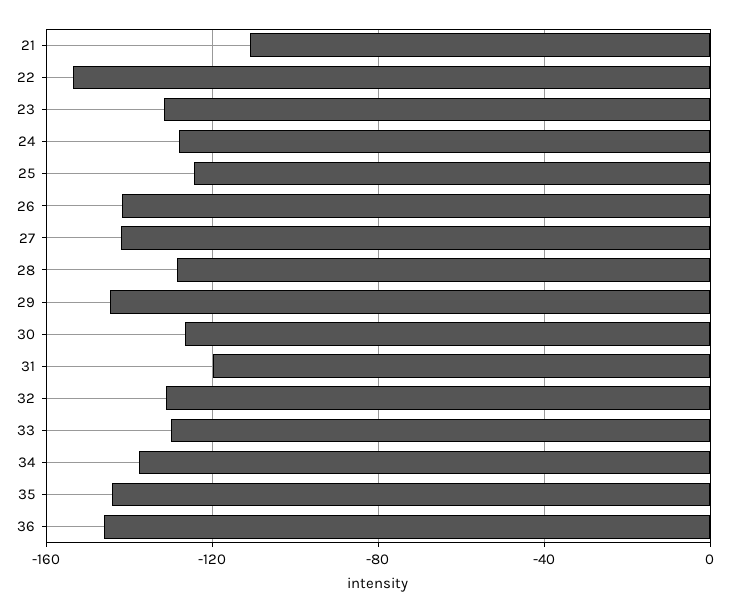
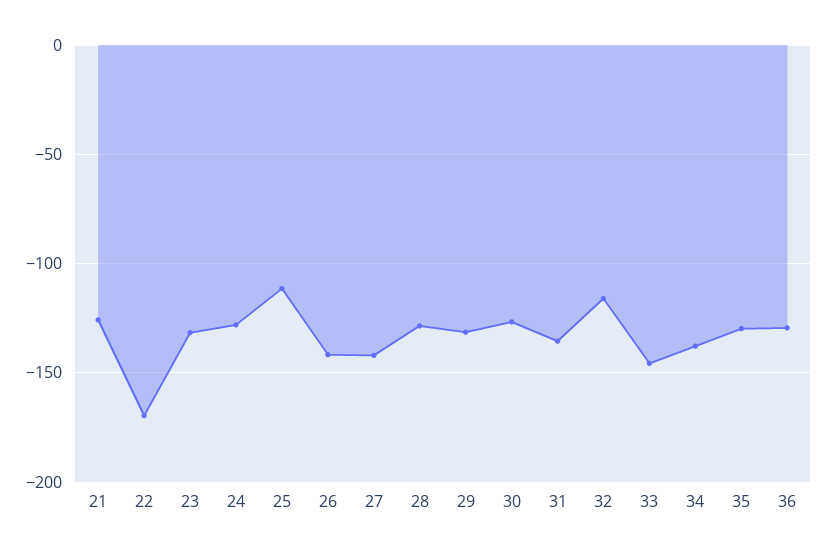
  {
-   "21": -110,
+   "21": -125,
-   "22": -155,
+   "22": -170,
    "23": -130,
    "24": -130,
-   "25": -125,
+   "25": -110,
    "26": -140,
    "27": -140,
    "28": -130,
-   "29": -145,
+   "29": -130,
    "30": -125,
-   "31": -120,
+   "31": -135,
-   "32": -130,
+   "32": -115,
-   "33": -130,
+   "33": -145,
    "34": -140,
-   "35": -145,
+   "35": -130,
-   "36": -145
+   "36": -130
  }

